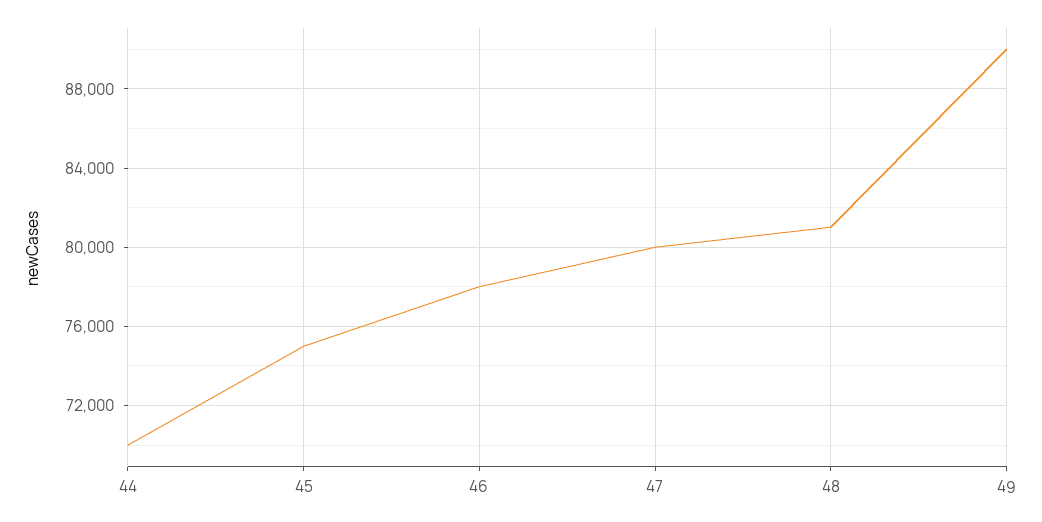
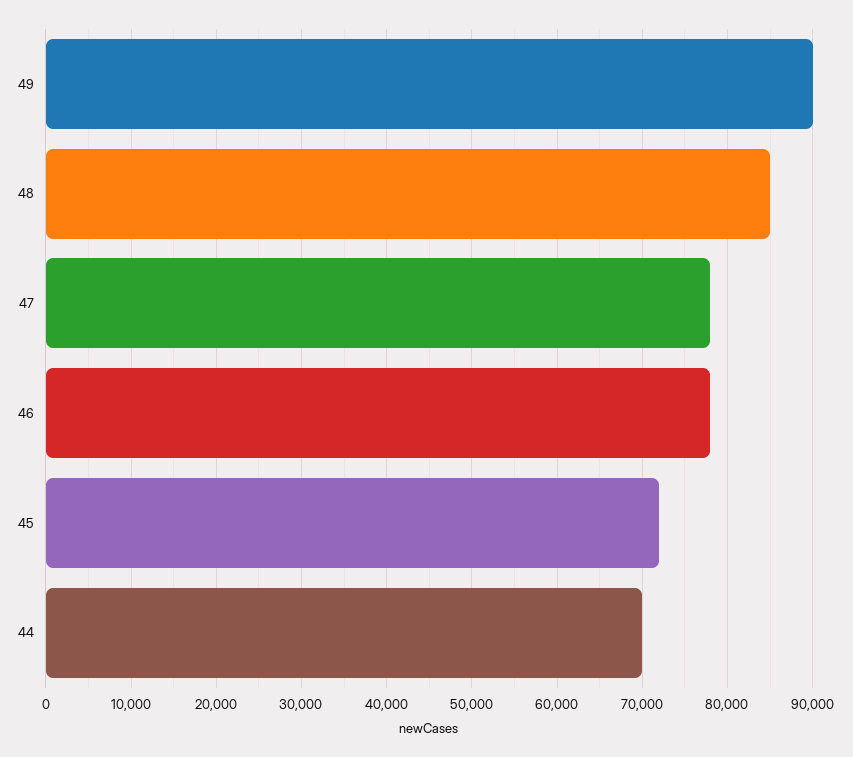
  {
    "44": 70000,
-   "45": 75000,
+   "45": 72000,
    "46": 78000,
-   "47": 80000,
+   "47": 78000,
-   "48": 81000,
+   "48": 85000,
    "49": 90000
  }

